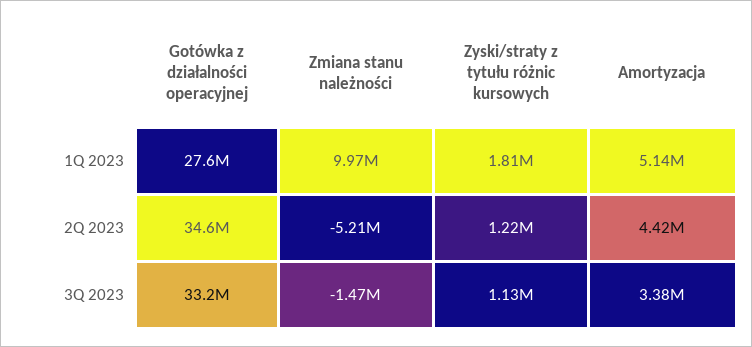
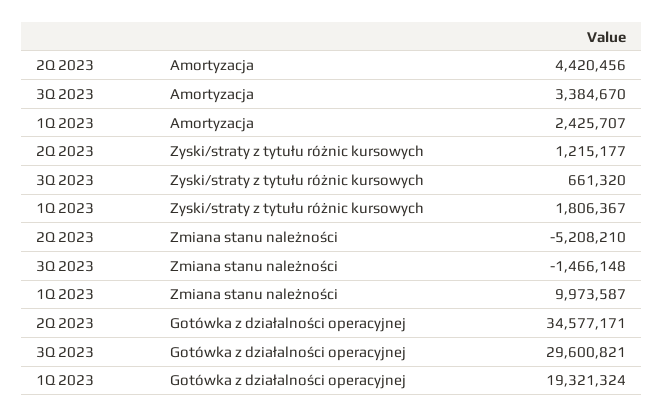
  {
    "Gotówka z działalności operacyjnej": {
-     "1Q 2023": 27600000,
+     "1Q 2023": 19321324,
      "2Q 2023": 34577171,
-     "3Q 2023": 33200000
+     "3Q 2023": 29600821
    },
    "Zmiana stanu należności": {
      "1Q 2023": 9973587,
      "2Q 2023": -5208210,
      "3Q 2023": -1466148
    },
    "Zyski/straty z tytułu różnic kursowych": {
      "1Q 2023": 1806367,
      "2Q 2023": 1215177,
-     "3Q 2023": 1130000
+     "3Q 2023": 661320
    },
    "Amortyzacja": {
-     "1Q 2023": 5140000,
+     "1Q 2023": 2425707,
      "2Q 2023": 4420456,
      "3Q 2023": 3384670
    }
  }

